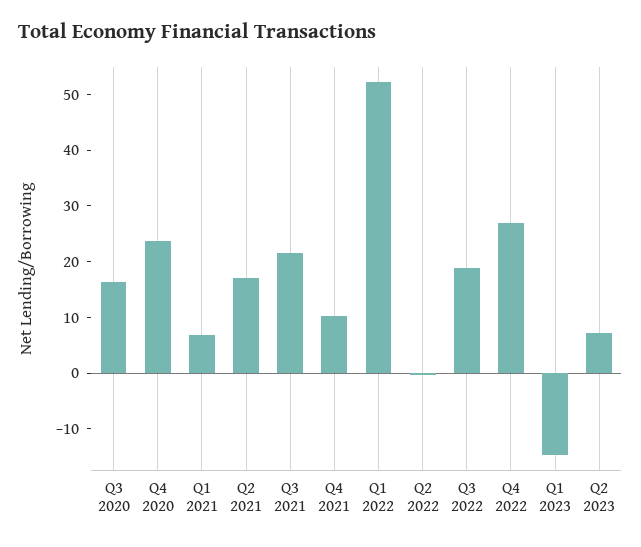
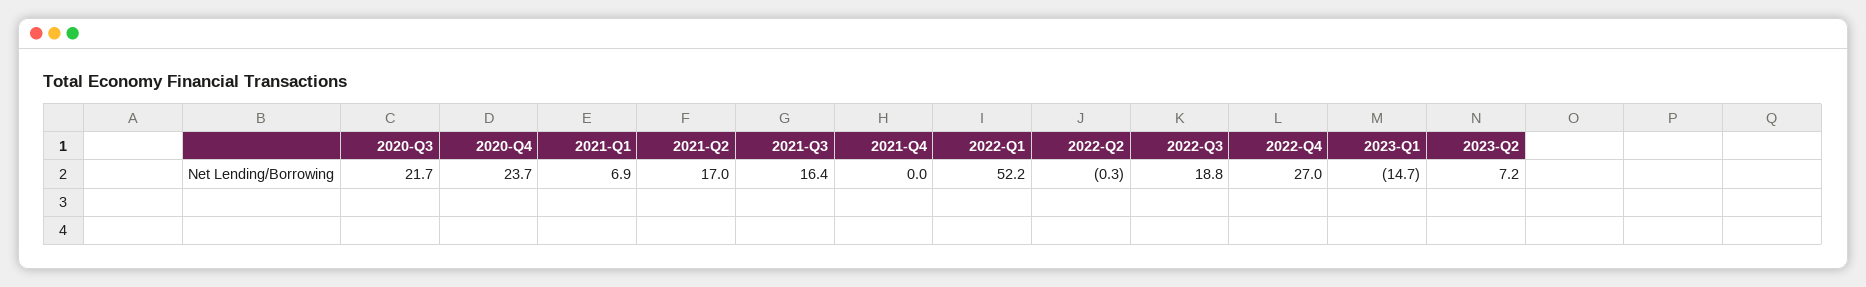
  {
-   "Q3 2020": 16,
+   "Q3 2020": 21.7,
    "Q4 2020": 23.7,
    "Q1 2021": 6.9,
    "Q2 2021": 17,
-   "Q3 2021": 22,
+   "Q3 2021": 16.4,
-   "Q4 2021": 10,
+   "Q4 2021": 0,
    "Q1 2022": 52.2,
    "Q2 2022": -0.3,
    "Q3 2022": 18.8,
    "Q4 2022": 27,
    "Q1 2023": -14.7,
    "Q2 2023": 7.2
  }

